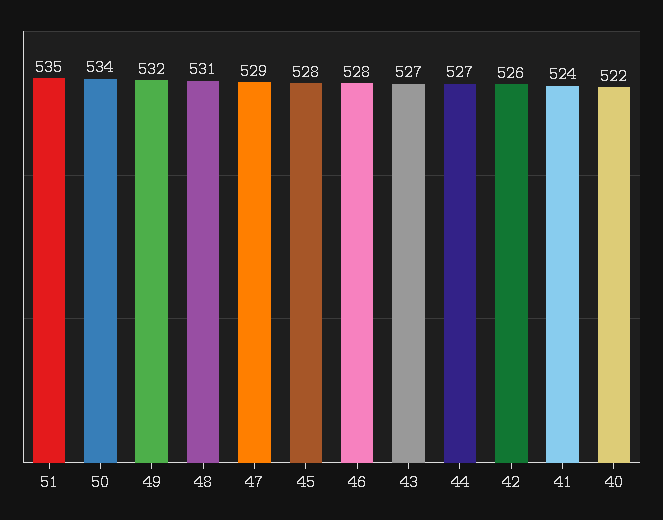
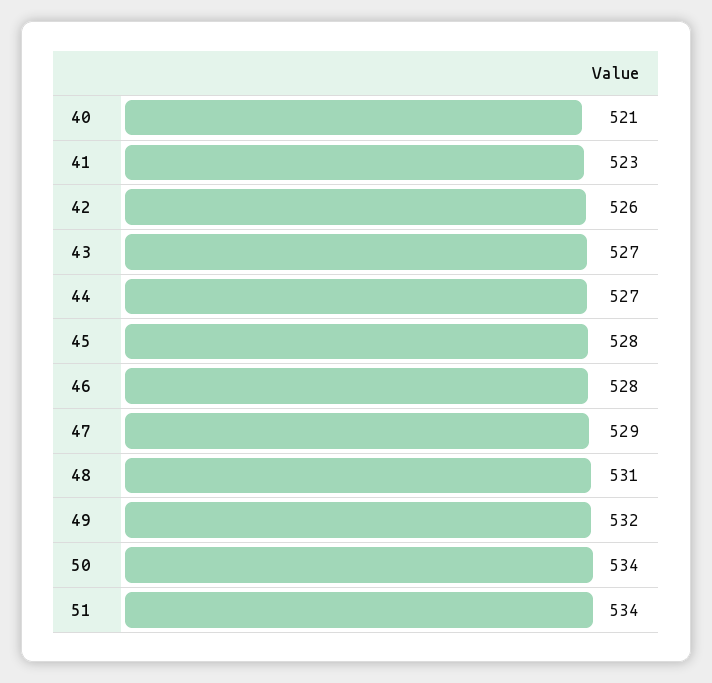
  {
-   "51": 535,
+   "51": 534,
    "50": 534,
    "49": 532,
    "48": 531,
    "47": 529,
    "45": 528,
    "46": 528,
    "43": 527,
    "44": 527,
    "42": 526,
-   "41": 524,
+   "41": 523,
-   "40": 522
+   "40": 521
  }

